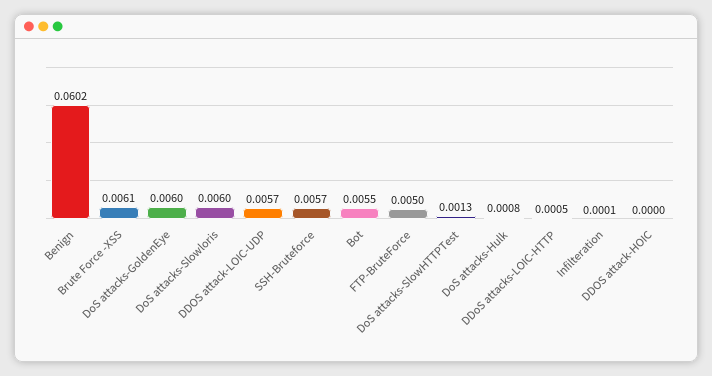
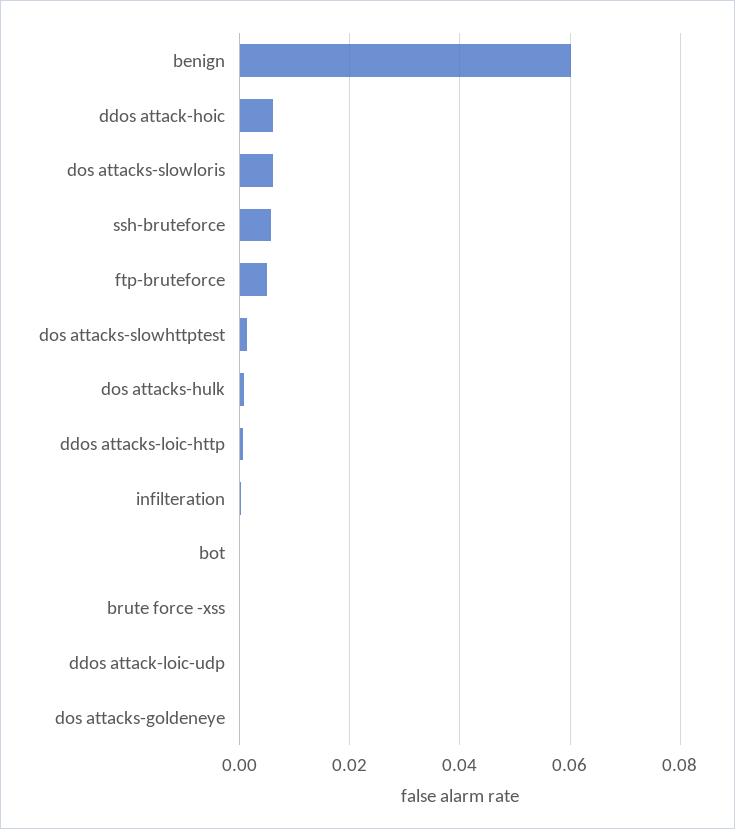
  {
    "Benign": 0.0602,
-   "Brute Force -XSS": 0.0061,
+   "Brute Force -XSS": 0,
-   "DoS attacks-GoldenEye": 0.006,
+   "DoS attacks-GoldenEye": 0,
    "DoS attacks-Slowloris": 0.006,
-   "DDOS attack-LOIC-UDP": 0.0057,
+   "DDOS attack-LOIC-UDP": 0,
    "SSH-Bruteforce": 0.0057,
-   "Bot": 0.0055,
+   "Bot": 0,
    "FTP-BruteForce": 0.005,
    "DoS attacks-SlowHTTPTest": 0.0013,
    "DoS attacks-Hulk": 0.0008,
    "DDoS attacks-LOIC-HTTP": 0.0005,
    "Infilteration": 0.0001,
-   "DDOS attack-HOIC": 0
+   "DDOS attack-HOIC": 0.006
  }

